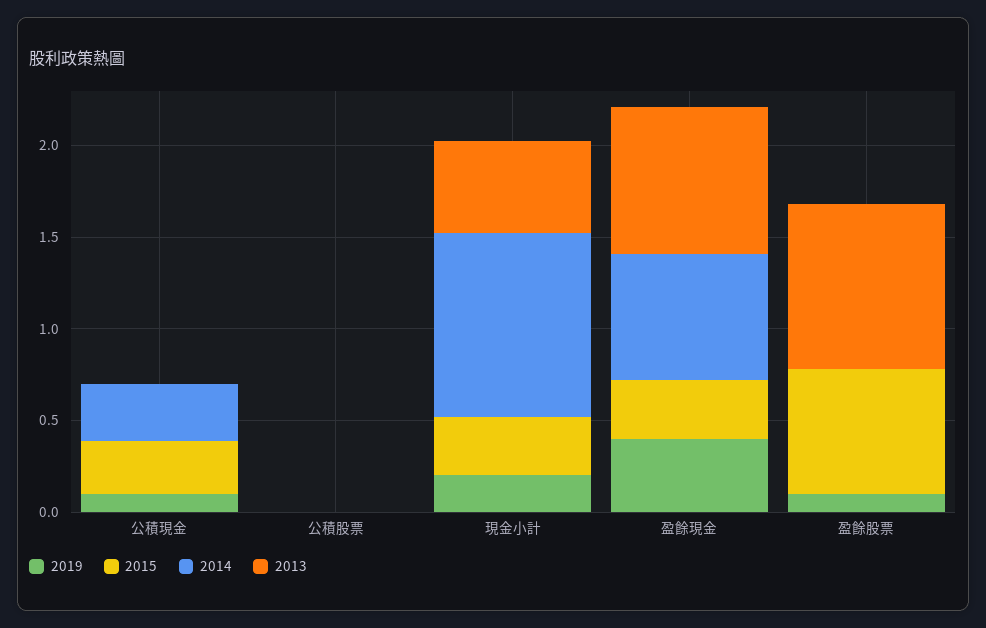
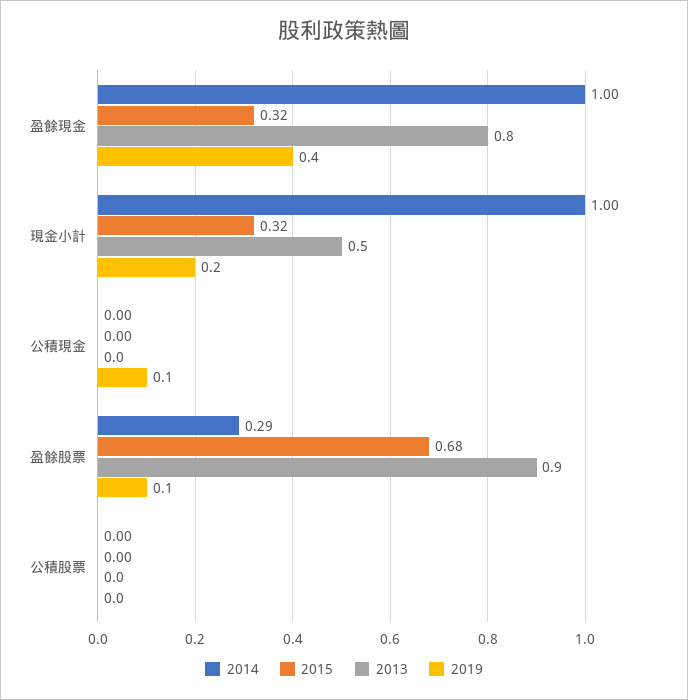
  {
    "2019": {
      "公積現金": 0.1,
      "公積股票": 0,
      "現金小計": 0.2,
      "盈餘現金": 0.4,
      "盈餘股票": 0.1
    },
    "2015": {
-     "公積現金": 0.3,
+     "公積現金": 0,
      "公積股票": 0,
      "現金小計": 0.32,
      "盈餘現金": 0.32,
      "盈餘股票": 0.68
    },
    "2014": {
-     "公積現金": 0.3,
+     "公積現金": 0,
      "公積股票": 0,
      "現金小計": 1,
-     "盈餘現金": 0.7,
+     "盈餘現金": 1,
-     "盈餘股票": 0
+     "盈餘股票": 0.29
    },
    "2013": {
      "公積現金": 0,
      "公積股票": 0,
      "現金小計": 0.5,
      "盈餘現金": 0.8,
      "盈餘股票": 0.9
    }
  }

